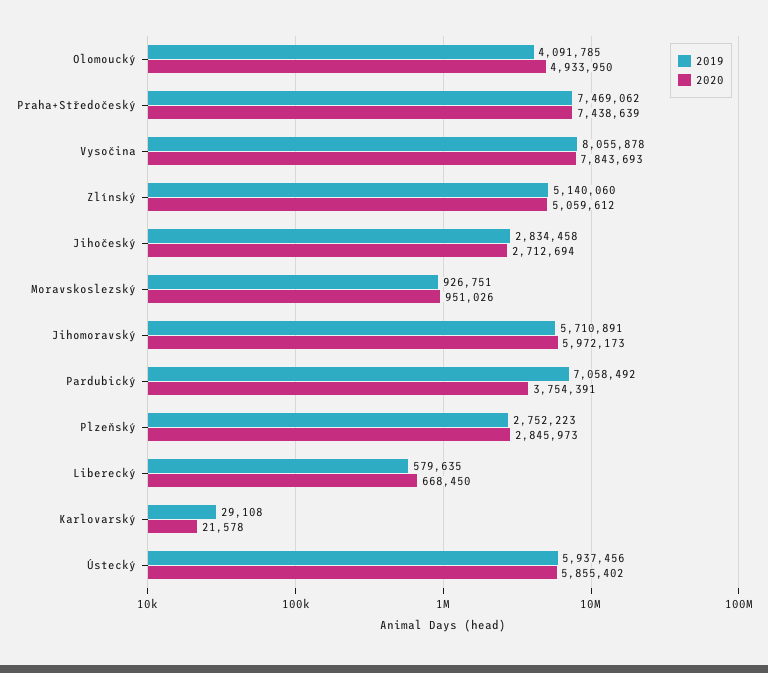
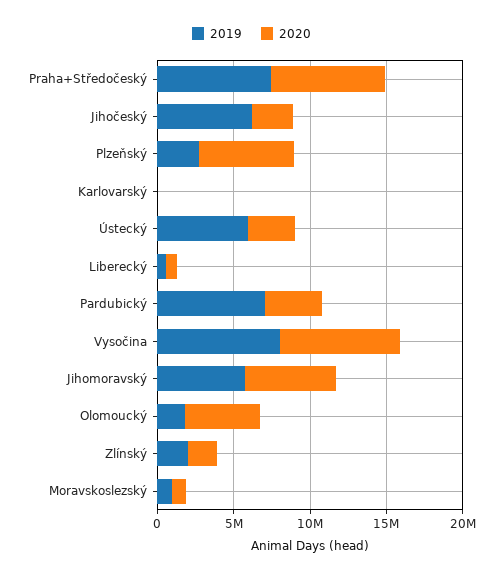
  {
    "2019": {
-     "Olomoucký": 4091785,
+     "Olomoucký": 2000000,
      "Praha+Středočeský": 7469062,
      "Vysočina": 8055878,
-     "Zlínský": 5140060,
+     "Zlínský": 2000000,
-     "Jihočeský": 2834458,
+     "Jihočeský": 6000000,
      "Moravskoslezský": 926751,
      "Jihomoravský": 5710891,
      "Pardubický": 7058492,
      "Plzeňský": 2752223,
      "Liberecký": 579635,
      "Karlovarský": 29108,
      "Ústecký": 5937456
    },
    "2020": {
      "Olomoucký": 4933950,
      "Praha+Středočeský": 7438639,
      "Vysočina": 7843693,
-     "Zlínský": 5059612,
+     "Zlínský": 2000000,
      "Jihočeský": 2712694,
      "Moravskoslezský": 951026,
      "Jihomoravský": 5972173,
      "Pardubický": 3754391,
-     "Plzeňský": 2845973,
+     "Plzeňský": 6000000,
      "Liberecký": 668450,
      "Karlovarský": 21578,
-     "Ústecký": 5855402
+     "Ústecký": 3000000
    }
  }

